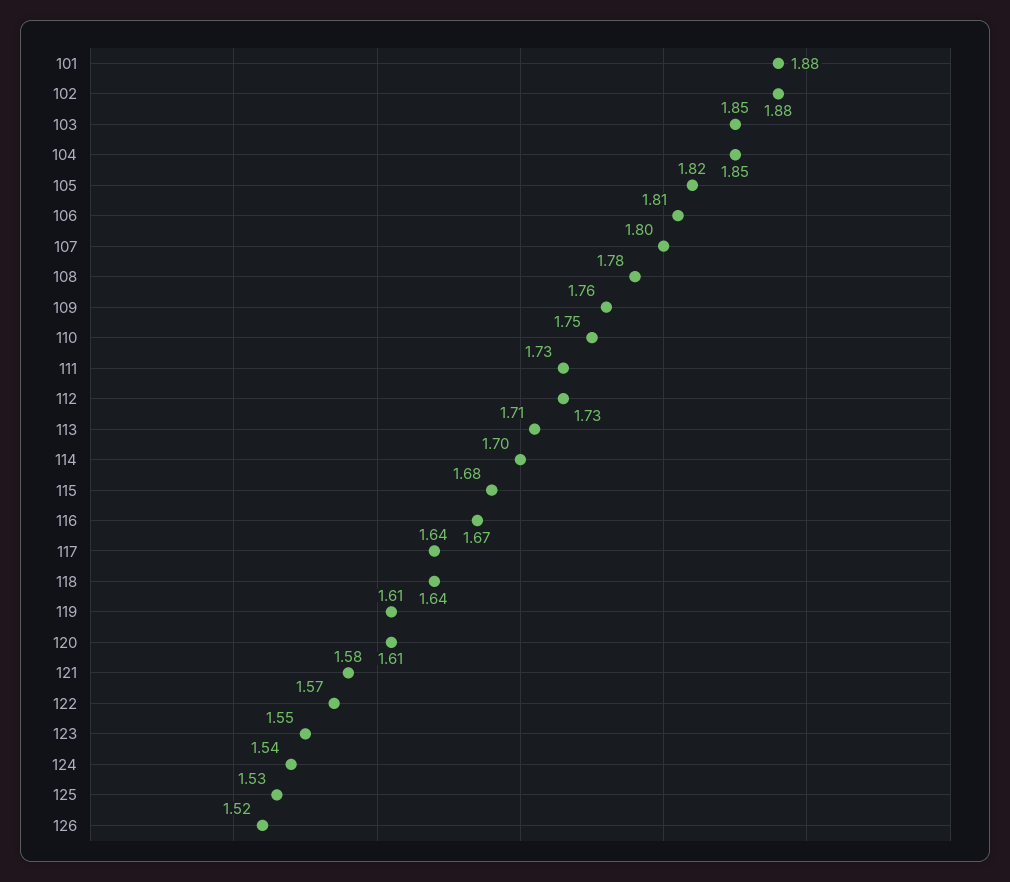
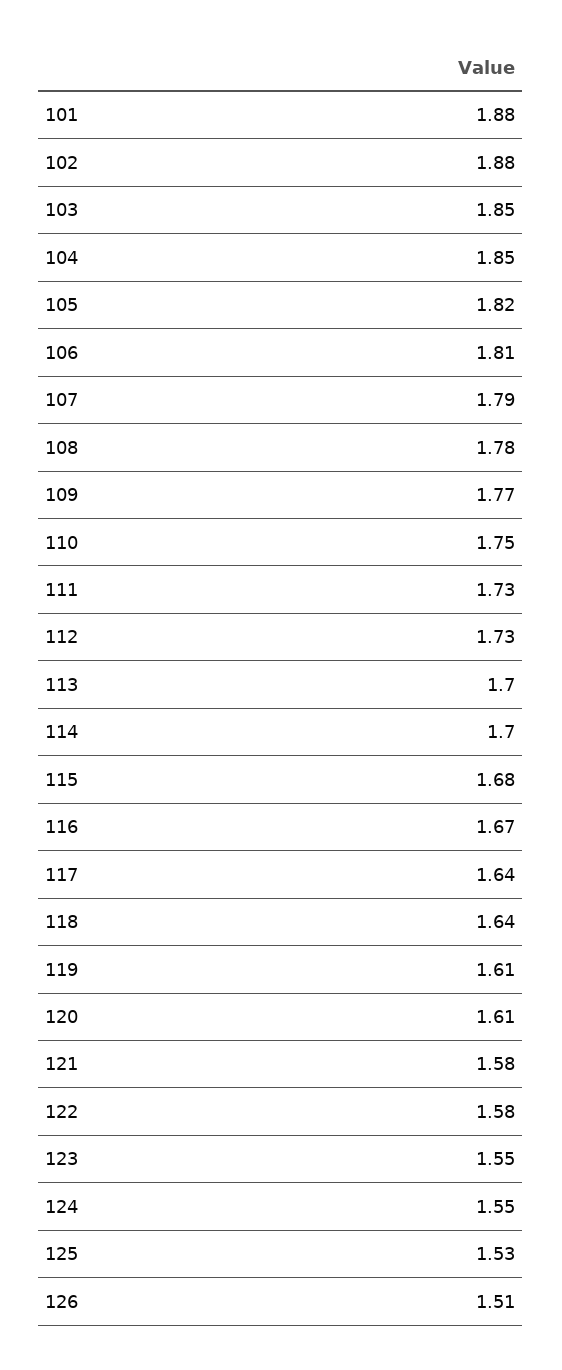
  {
    "101": 1.88,
    "102": 1.88,
    "103": 1.85,
    "104": 1.85,
    "105": 1.82,
    "106": 1.81,
-   "107": 1.8,
+   "107": 1.79,
    "108": 1.78,
-   "109": 1.76,
+   "109": 1.77,
    "110": 1.75,
    "111": 1.73,
    "112": 1.73,
-   "113": 1.71,
+   "113": 1.7,
    "114": 1.7,
    "115": 1.68,
    "116": 1.67,
    "117": 1.64,
    "118": 1.64,
    "119": 1.61,
    "120": 1.61,
    "121": 1.58,
-   "122": 1.57,
+   "122": 1.58,
    "123": 1.55,
-   "124": 1.54,
+   "124": 1.55,
    "125": 1.53,
-   "126": 1.52
+   "126": 1.51
  }

